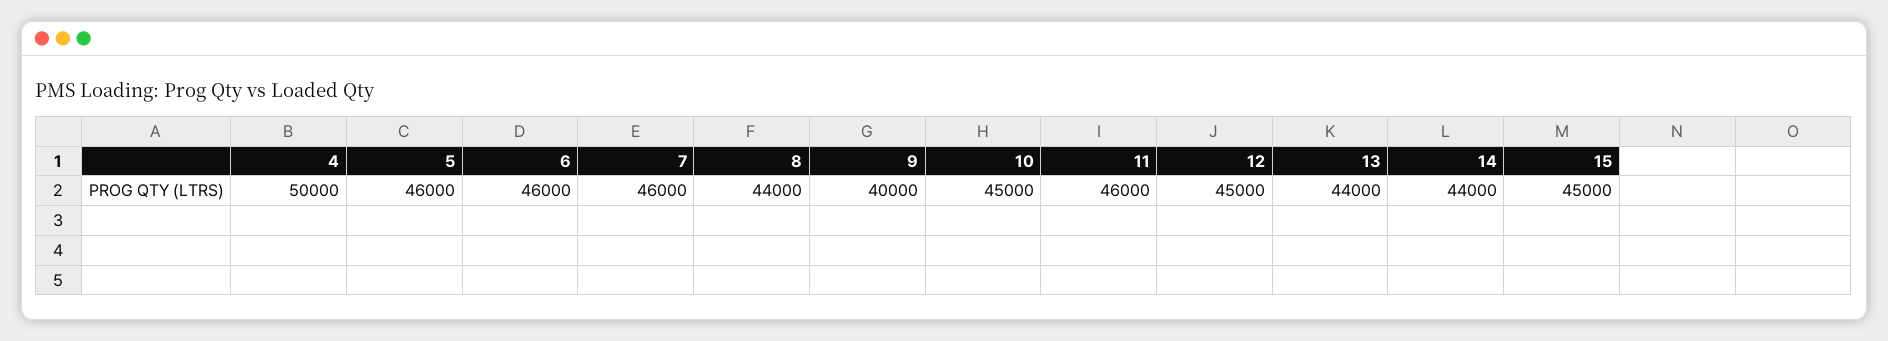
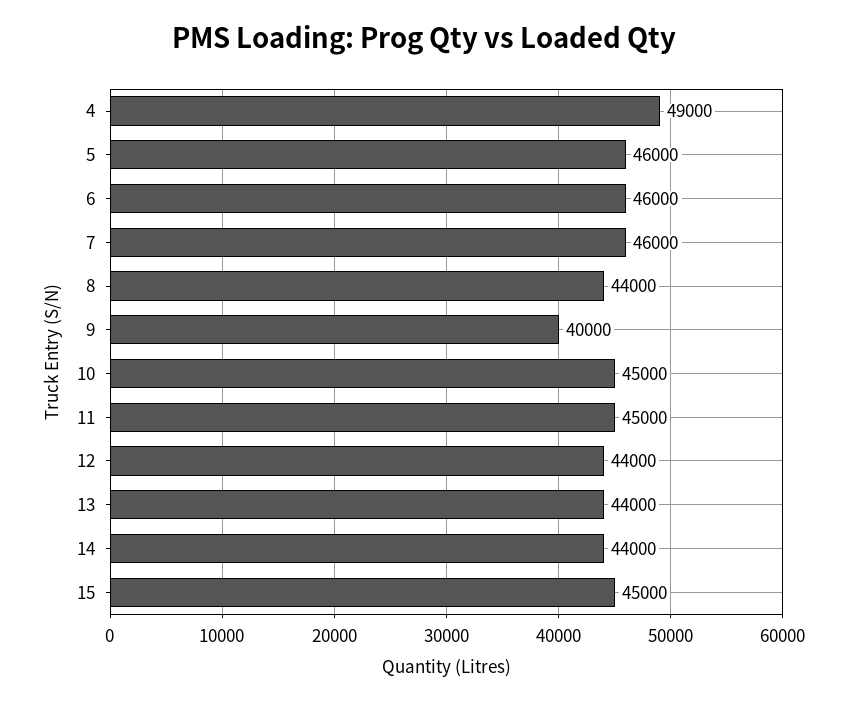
  {
-   "4": 50000,
+   "4": 49000,
    "5": 46000,
    "6": 46000,
    "7": 46000,
    "8": 44000,
    "9": 40000,
    "10": 45000,
-   "11": 46000,
+   "11": 45000,
-   "12": 45000,
+   "12": 44000,
    "13": 44000,
    "14": 44000,
    "15": 45000
  }

